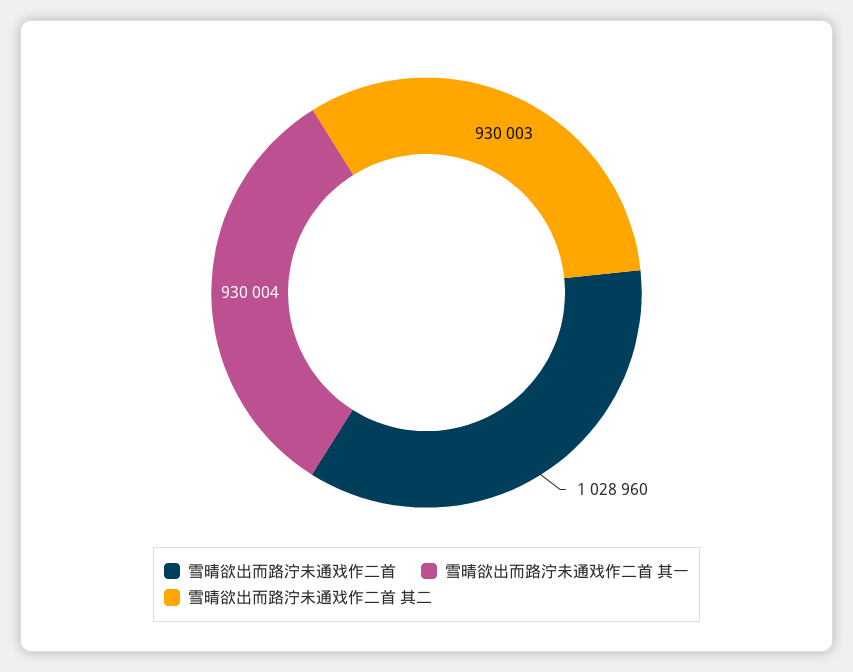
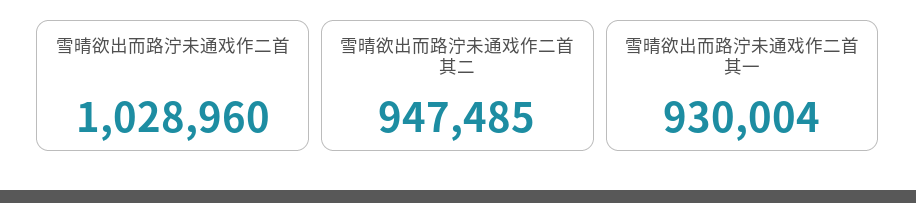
  {
    "雪晴欲出而路泞未通戏作二首": 1028960,
    "雪晴欲出而路泞未通戏作二首 其一": 930004,
-   "雪晴欲出而路泞未通戏作二首 其二": 930003
+   "雪晴欲出而路泞未通戏作二首 其二": 947485
  }

